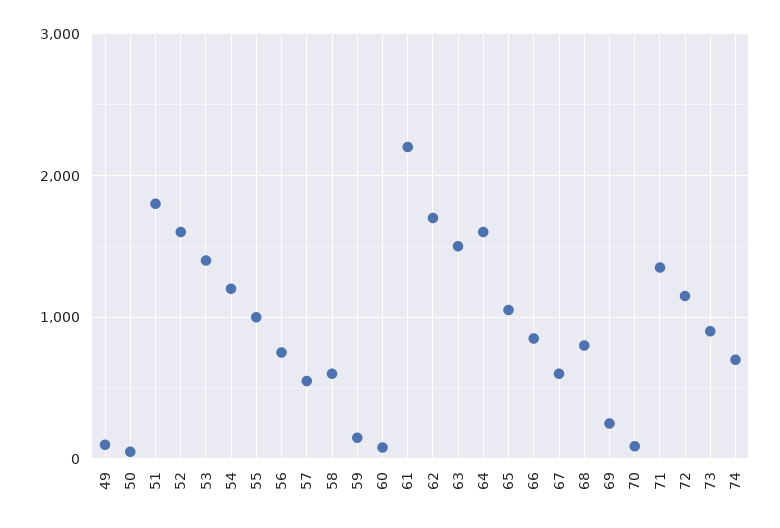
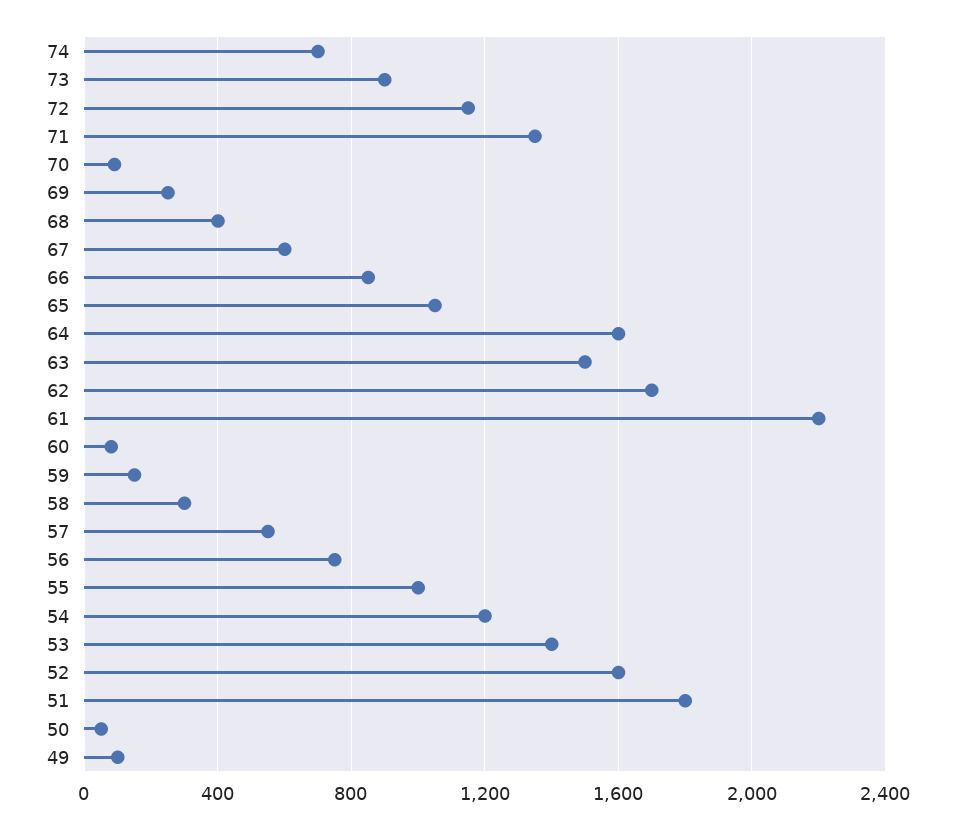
  {
    "49": 100,
    "50": 50,
    "51": 1800,
    "52": 1600,
    "53": 1400,
    "54": 1200,
    "55": 1000,
    "56": 750,
    "57": 550,
-   "58": 600,
+   "58": 300,
    "59": 150,
    "60": 100,
    "61": 2200,
    "62": 1700,
    "63": 1500,
    "64": 1600,
    "65": 1050,
    "66": 850,
    "67": 600,
-   "68": 800,
+   "68": 400,
    "69": 250,
    "70": 100,
    "71": 1350,
    "72": 1150,
    "73": 900,
    "74": 700
  }

